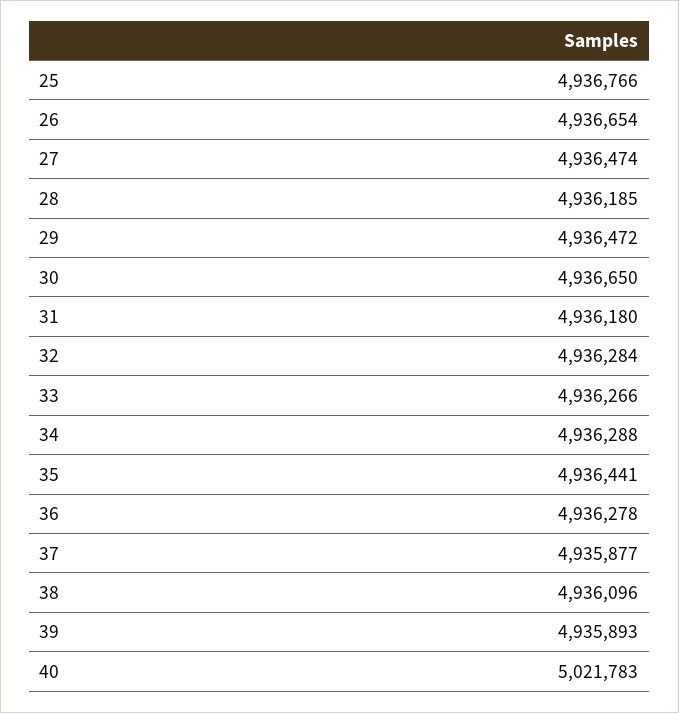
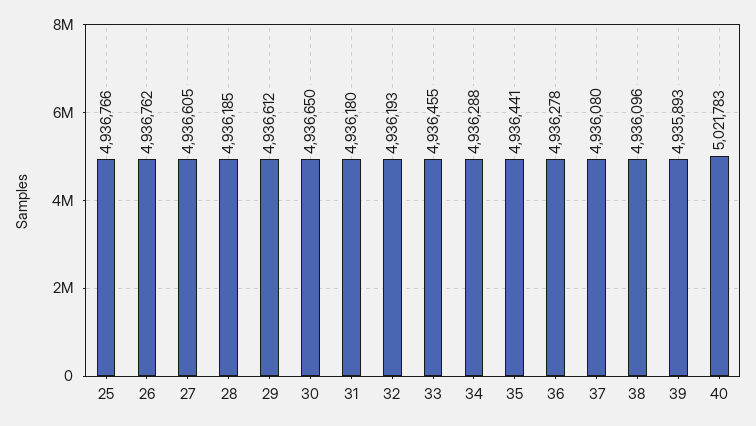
  {
    "25": 4936766,
-   "26": 4936654,
+   "26": 4936762,
-   "27": 4936474,
+   "27": 4936605,
    "28": 4936185,
-   "29": 4936472,
+   "29": 4936612,
    "30": 4936650,
    "31": 4936180,
-   "32": 4936284,
+   "32": 4936193,
-   "33": 4936266,
+   "33": 4936455,
    "34": 4936288,
    "35": 4936441,
    "36": 4936278,
-   "37": 4935877,
+   "37": 4936080,
    "38": 4936096,
    "39": 4935893,
    "40": 5021783
  }

